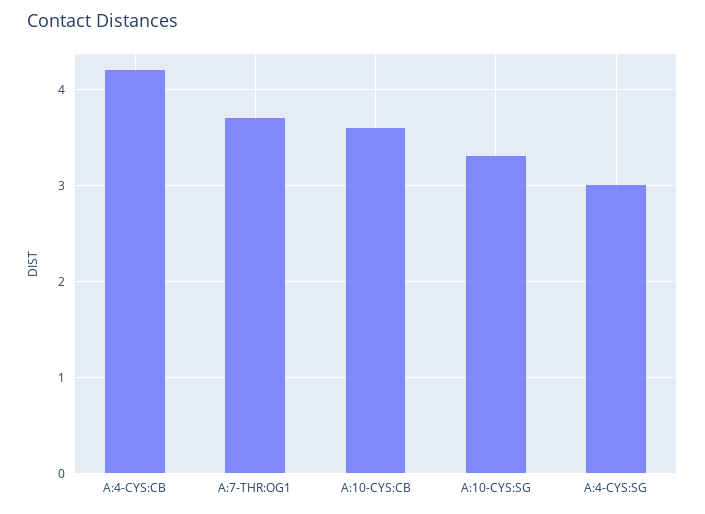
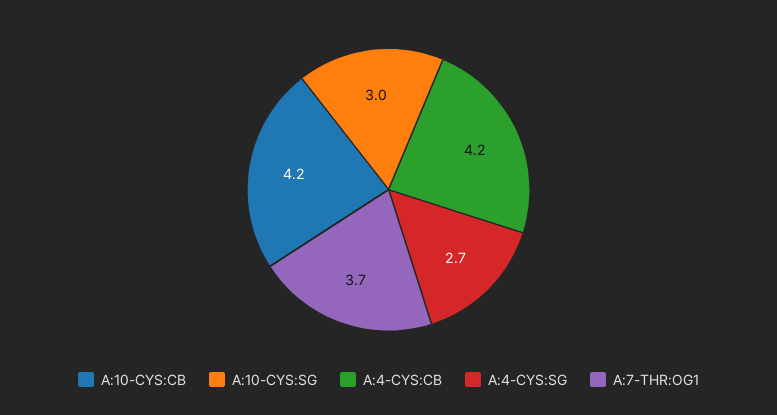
  {
    "A:4-CYS:CB": 4.2,
    "A:7-THR:OG1": 3.7,
-   "A:10-CYS:CB": 3.6,
+   "A:10-CYS:CB": 4.2,
-   "A:10-CYS:SG": 3.3,
+   "A:10-CYS:SG": 3,
-   "A:4-CYS:SG": 3
+   "A:4-CYS:SG": 2.7
  }

